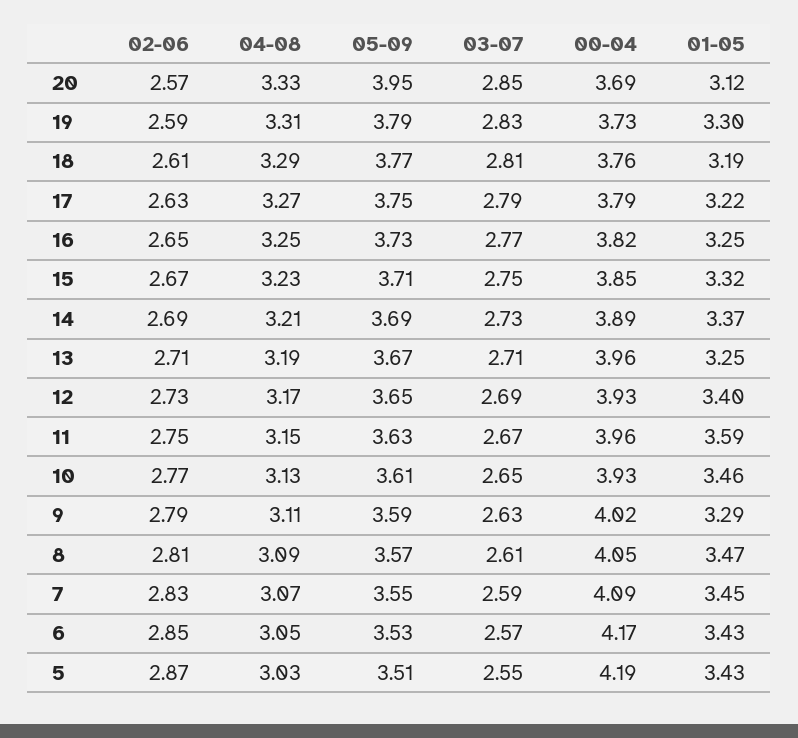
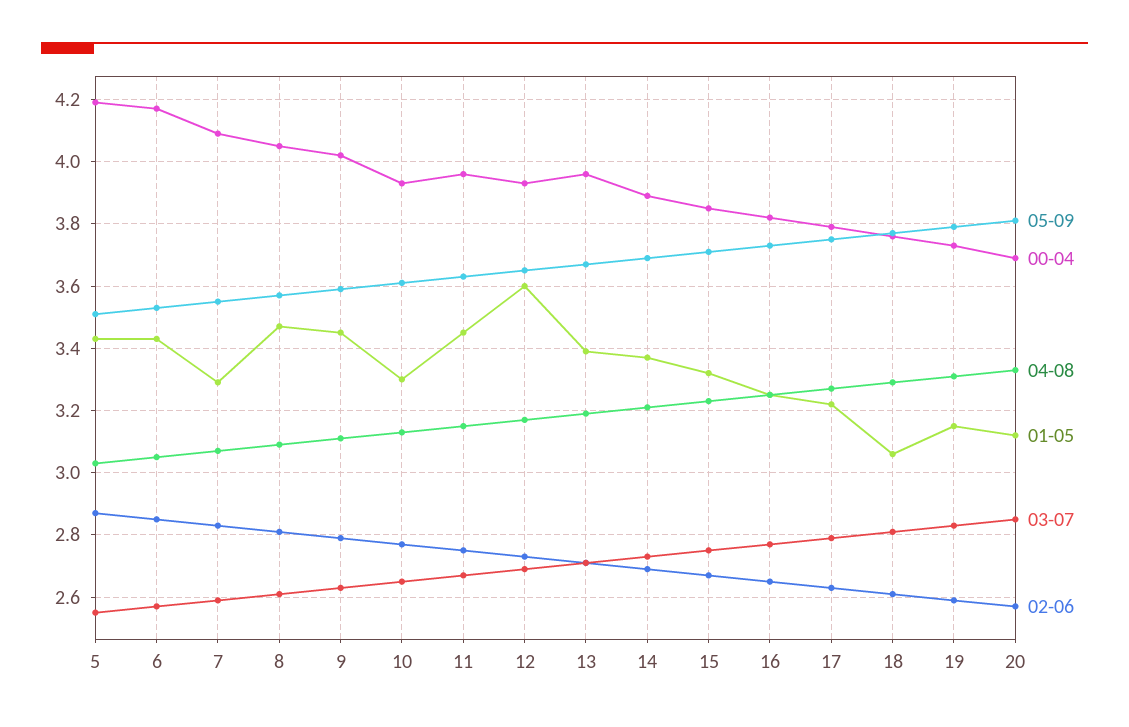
  {
    "02-06": {
      "20": 2.57,
      "19": 2.59,
      "18": 2.61,
      "17": 2.63,
      "16": 2.65,
      "15": 2.67,
      "14": 2.69,
      "13": 2.71,
      "12": 2.73,
      "11": 2.75,
      "10": 2.77,
      "9": 2.79,
      "8": 2.81,
      "7": 2.83,
      "6": 2.85,
      "5": 2.87
    },
    "04-08": {
      "20": 3.33,
      "19": 3.31,
      "18": 3.29,
      "17": 3.27,
      "16": 3.25,
      "15": 3.23,
      "14": 3.21,
      "13": 3.19,
      "12": 3.17,
      "11": 3.15,
      "10": 3.13,
      "9": 3.11,
      "8": 3.09,
      "7": 3.07,
      "6": 3.05,
      "5": 3.03
    },
    "05-09": {
-     "20": 3.95,
+     "20": 3.8,
      "19": 3.79,
      "18": 3.77,
      "17": 3.75,
      "16": 3.73,
      "15": 3.71,
      "14": 3.69,
      "13": 3.67,
      "12": 3.65,
      "11": 3.63,
      "10": 3.61,
      "9": 3.59,
      "8": 3.57,
      "7": 3.55,
      "6": 3.53,
      "5": 3.51
    },
    "03-07": {
      "20": 2.85,
      "19": 2.83,
      "18": 2.81,
      "17": 2.79,
      "16": 2.77,
      "15": 2.75,
      "14": 2.73,
      "13": 2.71,
      "12": 2.69,
      "11": 2.67,
      "10": 2.65,
      "9": 2.63,
      "8": 2.61,
      "7": 2.59,
      "6": 2.57,
      "5": 2.55
    },
    "00-04": {
      "20": 3.69,
      "19": 3.73,
      "18": 3.76,
      "17": 3.79,
      "16": 3.82,
      "15": 3.85,
      "14": 3.89,
      "13": 3.96,
      "12": 3.93,
      "11": 3.96,
      "10": 3.93,
      "9": 4.02,
      "8": 4.05,
      "7": 4.09,
      "6": 4.17,
      "5": 4.19
    },
    "01-05": {
      "20": 3.12,
-     "19": 3.3,
+     "19": 3.15,
-     "18": 3.19,
+     "18": 3.05,
      "17": 3.22,
      "16": 3.25,
      "15": 3.32,
      "14": 3.37,
-     "13": 3.25,
+     "13": 3.4,
-     "12": 3.4,
+     "12": 3.6,
-     "11": 3.59,
+     "11": 3.45,
-     "10": 3.46,
+     "10": 3.3,
-     "9": 3.29,
+     "9": 3.45,
      "8": 3.47,
-     "7": 3.45,
+     "7": 3.3,
      "6": 3.43,
      "5": 3.43
    }
  }

